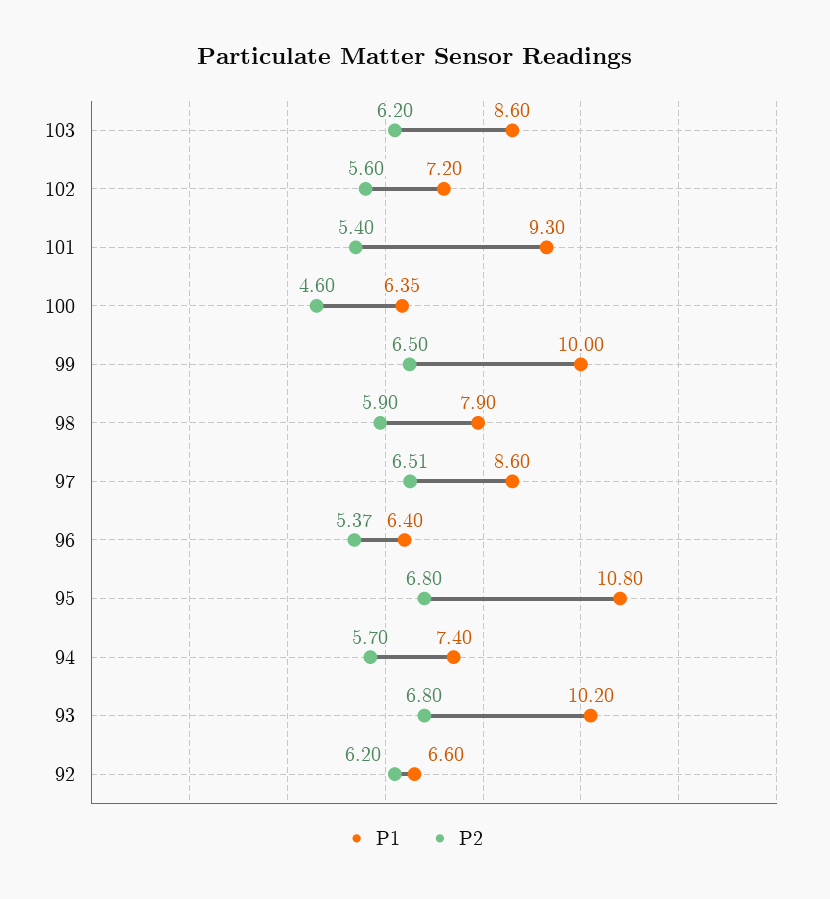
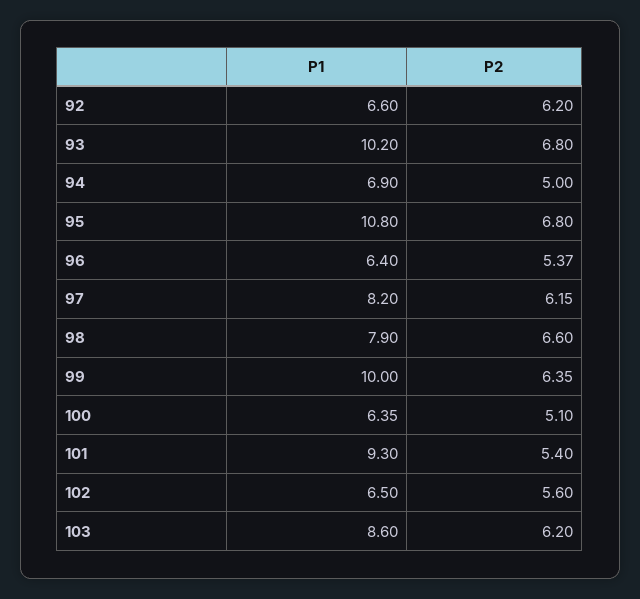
  {
    "P1": {
      "103": 8.6,
-     "102": 7.2,
+     "102": 6.5,
      "101": 9.3,
      "100": 6.35,
      "99": 10,
      "98": 7.9,
-     "97": 8.6,
+     "97": 8.2,
      "96": 6.4,
      "95": 10.8,
-     "94": 7.4,
+     "94": 6.9,
      "93": 10.2,
      "92": 6.6
    },
    "P2": {
      "103": 6.2,
      "102": 5.6,
      "101": 5.4,
-     "100": 4.6,
+     "100": 5.1,
-     "99": 6.5,
+     "99": 6.35,
-     "98": 5.9,
+     "98": 6.6,
-     "97": 6.51,
+     "97": 6.15,
      "96": 5.37,
      "95": 6.8,
-     "94": 5.7,
+     "94": 5,
      "93": 6.8,
      "92": 6.2
    }
  }

